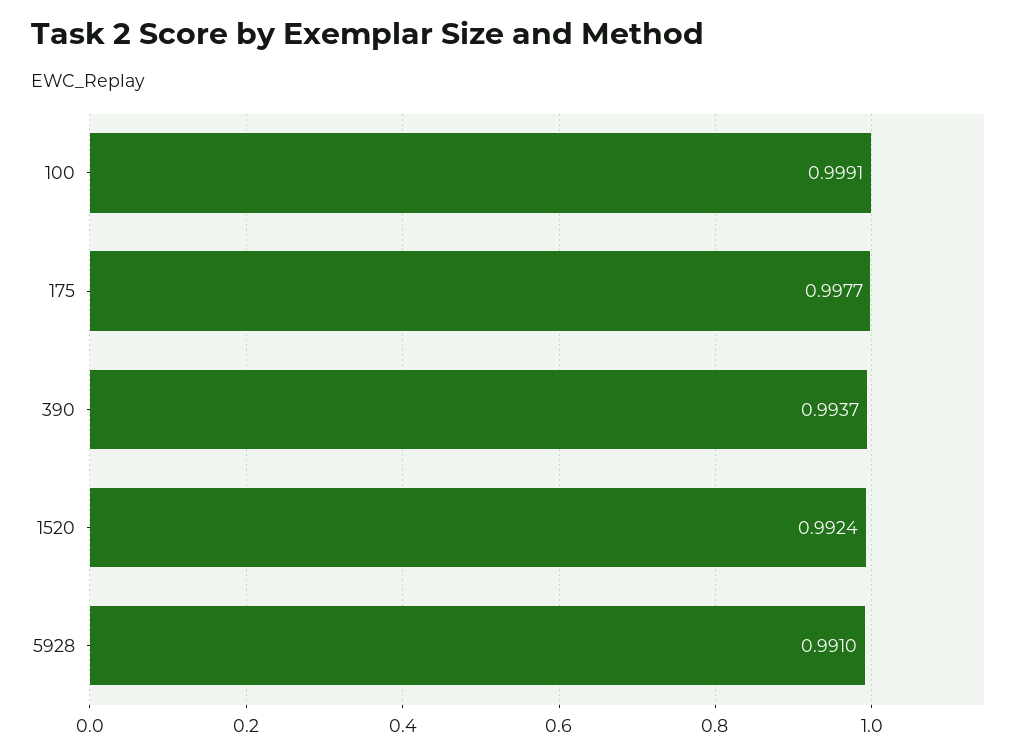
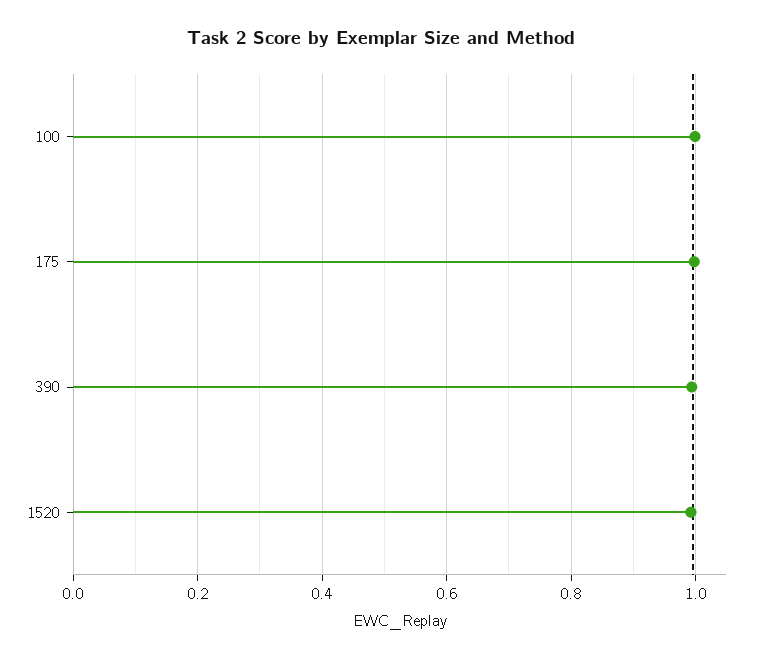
  {
    "100": 0.9991,
    "175": 0.9977,
    "390": 0.9937,
-   "1520": 0.9924,
+   "1520": 0.9924
-   "5928": 0.991
  }

